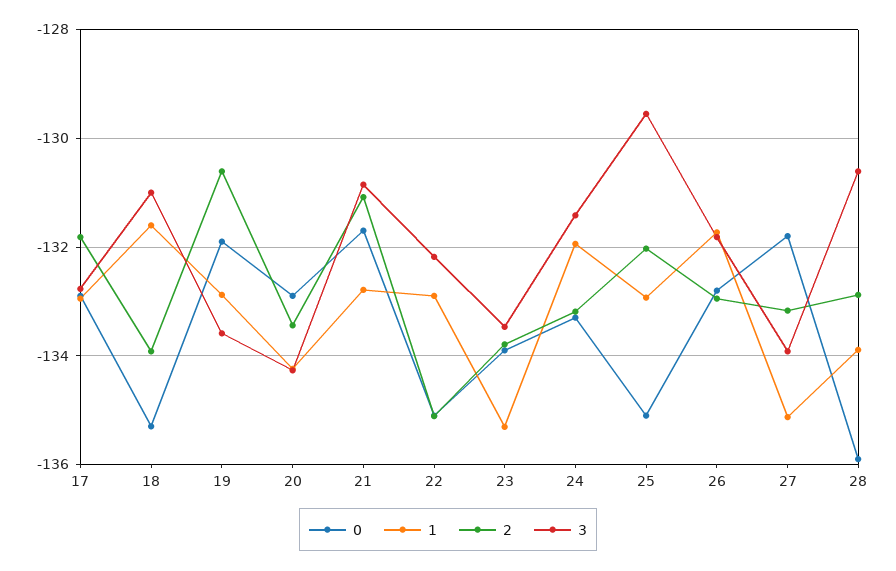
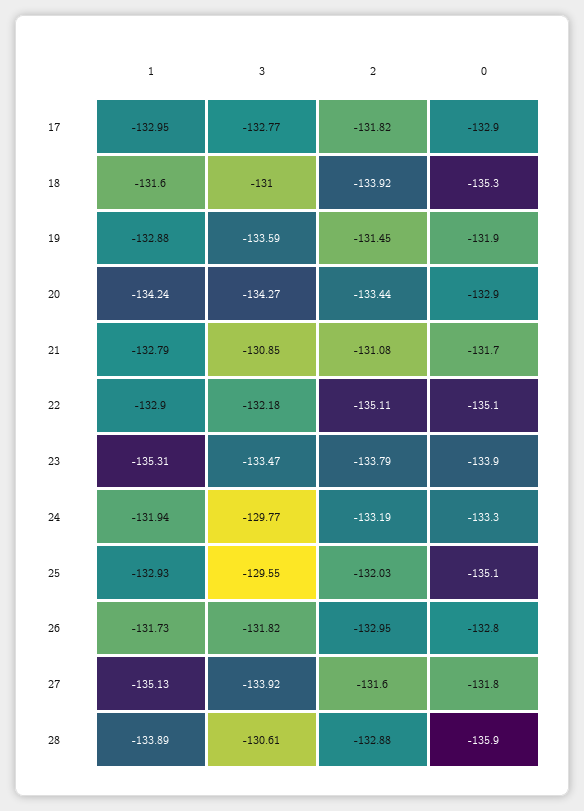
  {
    "0": {
      "17": -132.9,
      "18": -135.3,
      "19": -131.9,
      "20": -132.9,
      "21": -131.7,
      "22": -135.1,
      "23": -133.9,
      "24": -133.3,
      "25": -135.1,
      "26": -132.8,
      "27": -131.8,
      "28": -135.9
    },
    "1": {
      "17": -132.95,
      "18": -131.6,
      "19": -132.88,
      "20": -134.24,
      "21": -132.79,
      "22": -132.9,
      "23": -135.31,
      "24": -131.94,
      "25": -132.93,
      "26": -131.73,
      "27": -135.13,
      "28": -133.89
    },
    "2": {
      "17": -131.82,
      "18": -133.92,
-     "19": -130.6,
+     "19": -131.45,
      "20": -133.44,
      "21": -131.08,
      "22": -135.11,
      "23": -133.79,
      "24": -133.19,
      "25": -132.03,
      "26": -132.95,
-     "27": -133.2,
+     "27": -131.6,
      "28": -132.88
    },
    "3": {
      "17": -132.77,
      "18": -131,
      "19": -133.59,
      "20": -134.27,
      "21": -130.85,
      "22": -132.18,
      "23": -133.47,
-     "24": -131.4,
+     "24": -129.77,
      "25": -129.55,
      "26": -131.82,
      "27": -133.92,
      "28": -130.61
    }
  }

